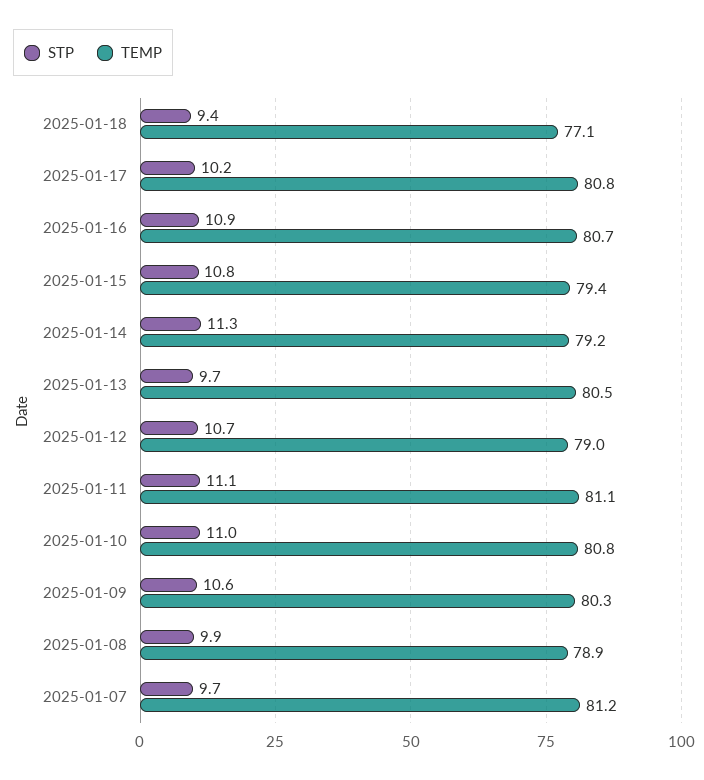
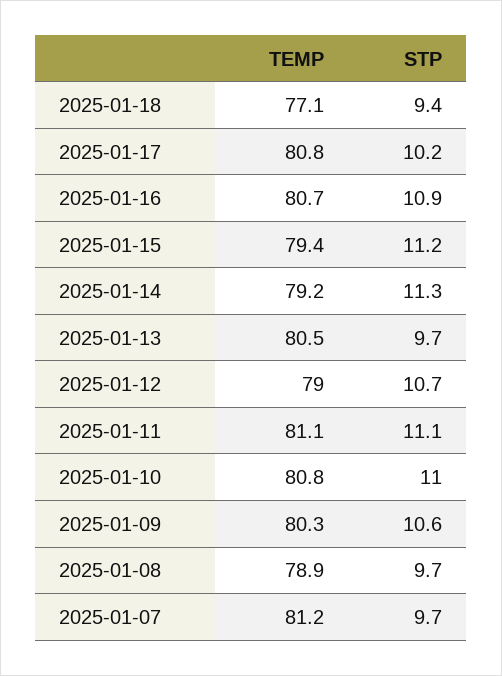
  {
    "STP": {
      "2025-01-18": 9.4,
      "2025-01-17": 10.2,
      "2025-01-16": 10.9,
-     "2025-01-15": 10.8,
+     "2025-01-15": 11.2,
      "2025-01-14": 11.3,
      "2025-01-13": 9.7,
      "2025-01-12": 10.7,
      "2025-01-11": 11.1,
      "2025-01-10": 11,
      "2025-01-09": 10.6,
-     "2025-01-08": 9.9,
+     "2025-01-08": 9.7,
      "2025-01-07": 9.7
    },
    "TEMP": {
      "2025-01-18": 77.1,
      "2025-01-17": 80.8,
      "2025-01-16": 80.7,
      "2025-01-15": 79.4,
      "2025-01-14": 79.2,
      "2025-01-13": 80.5,
      "2025-01-12": 79,
      "2025-01-11": 81.1,
      "2025-01-10": 80.8,
      "2025-01-09": 80.3,
      "2025-01-08": 78.9,
      "2025-01-07": 81.2
    }
  }

